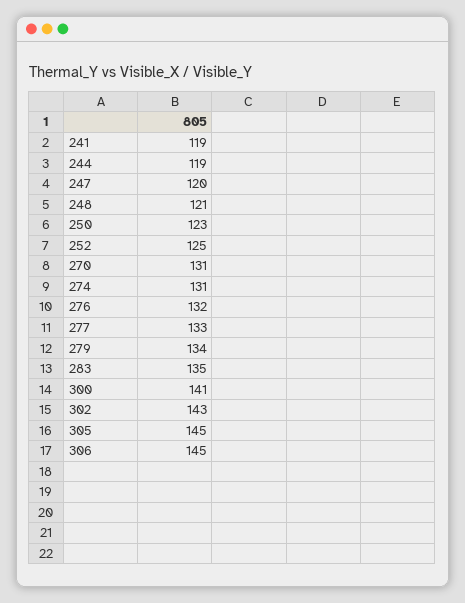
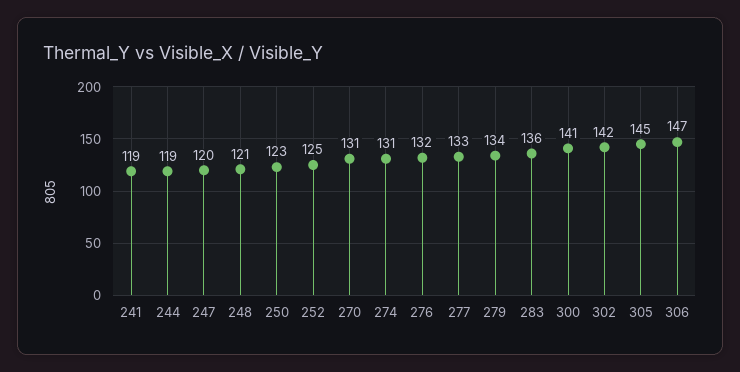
  {
    "241": 119,
    "244": 119,
    "247": 120,
    "248": 121,
    "250": 123,
    "252": 125,
    "270": 131,
    "274": 131,
    "276": 132,
    "277": 133,
    "279": 134,
-   "283": 135,
+   "283": 136,
    "300": 141,
-   "302": 143,
+   "302": 142,
    "305": 145,
-   "306": 145
+   "306": 147
  }

